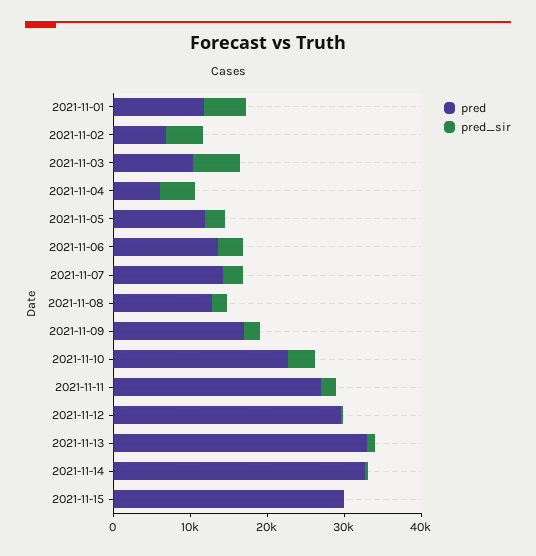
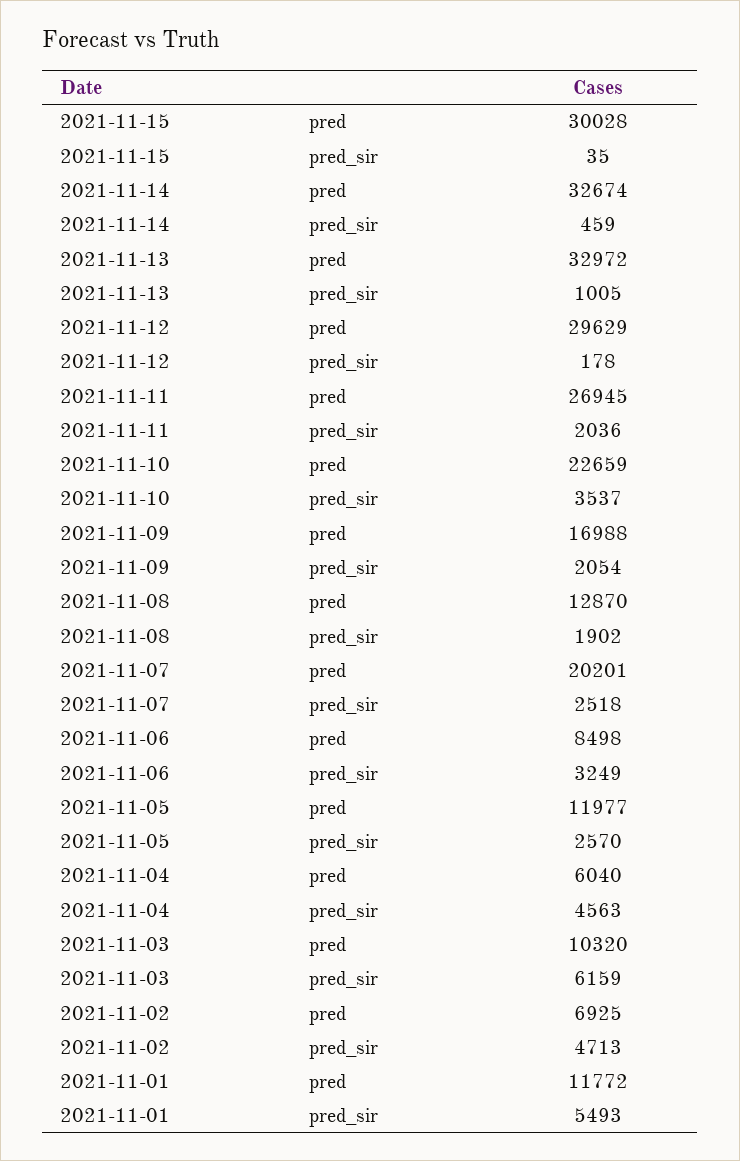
  {
    "pred": {
      "2021-11-01": 11772,
      "2021-11-02": 6925,
      "2021-11-03": 10320,
      "2021-11-04": 6040,
      "2021-11-05": 11977,
-     "2021-11-06": 14000,
+     "2021-11-06": 8498,
-     "2021-11-07": 14000,
+     "2021-11-07": 20201,
      "2021-11-08": 12870,
      "2021-11-09": 16988,
      "2021-11-10": 22659,
      "2021-11-11": 26945,
      "2021-11-12": 29629,
      "2021-11-13": 32972,
      "2021-11-14": 32674,
      "2021-11-15": 30028
    },
    "pred_sir": {
      "2021-11-01": 5493,
      "2021-11-02": 4713,
      "2021-11-03": 6159,
      "2021-11-04": 4563,
      "2021-11-05": 2570,
      "2021-11-06": 3249,
      "2021-11-07": 2518,
      "2021-11-08": 1902,
      "2021-11-09": 2054,
      "2021-11-10": 3537,
      "2021-11-11": 2036,
      "2021-11-12": 178,
      "2021-11-13": 1005,
      "2021-11-14": 459,
      "2021-11-15": 35
    }
  }

